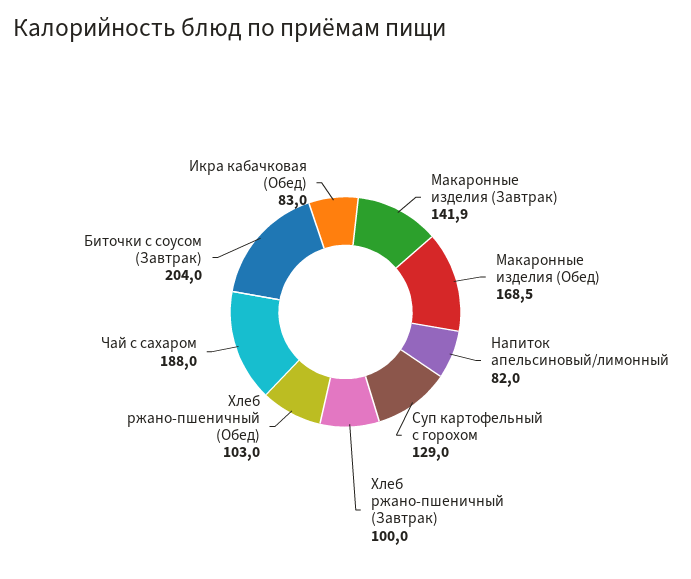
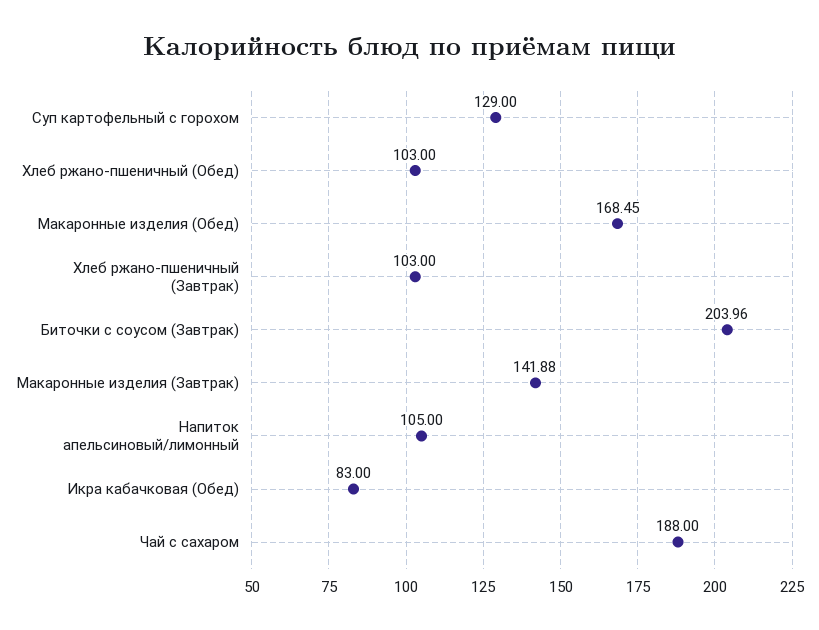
  {
    "Макаронные изделия (Завтрак)": 141.88,
    "Макаронные изделия (Обед)": 168.45,
-   "Напиток апельсиновый/лимонный": 82,
+   "Напиток апельсиновый/лимонный": 105,
    "Суп картофельный с горохом": 129,
-   "Хлеб ржано-пшеничный (Завтрак)": 100,
+   "Хлеб ржано-пшеничный (Завтрак)": 103,
    "Хлеб ржано-пшеничный (Обед)": 103,
    "Чай с сахаром": 188,
    "Биточки с соусом (Завтрак)": 203.96,
    "Икра кабачковая (Обед)": 83
  }

